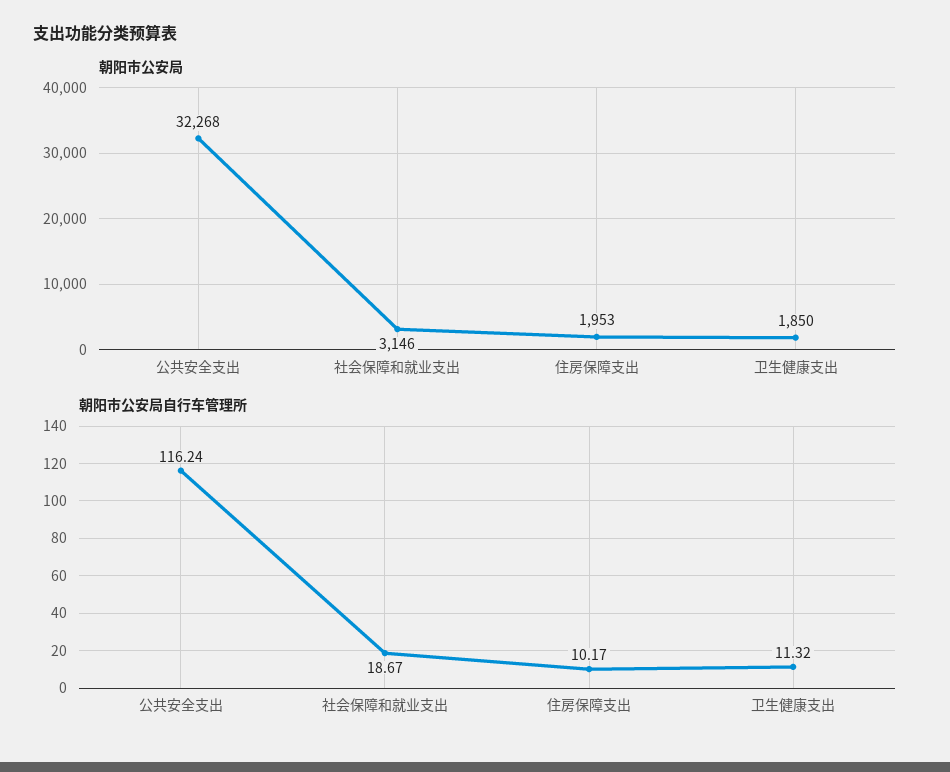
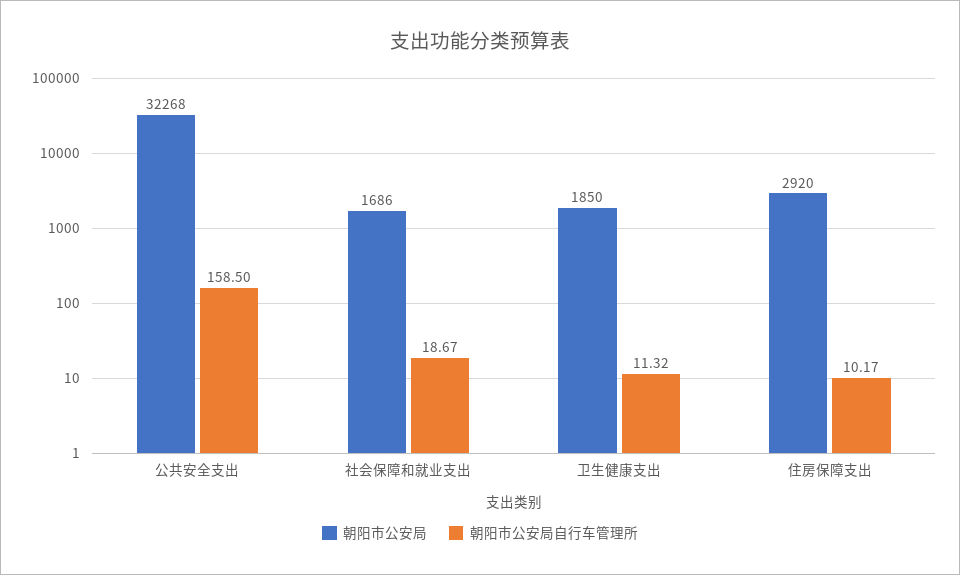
  {
    "朝阳市公安局": {
      "公共安全支出": 32268,
-     "社会保障和就业支出": 3146,
+     "社会保障和就业支出": 1686,
-     "住房保障支出": 1953,
+     "住房保障支出": 2920,
      "卫生健康支出": 1850
    },
    "朝阳市公安局自行车管理所": {
-     "公共安全支出": 116.24,
+     "公共安全支出": 158.5,
      "社会保障和就业支出": 18.67,
      "住房保障支出": 10.17,
      "卫生健康支出": 11.32
    }
  }

